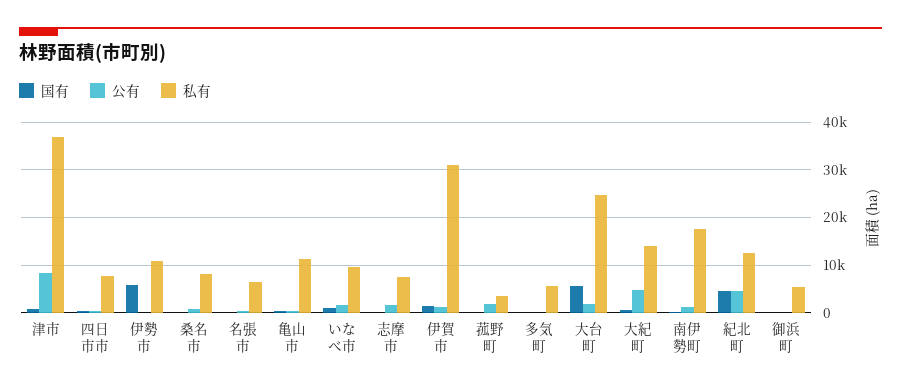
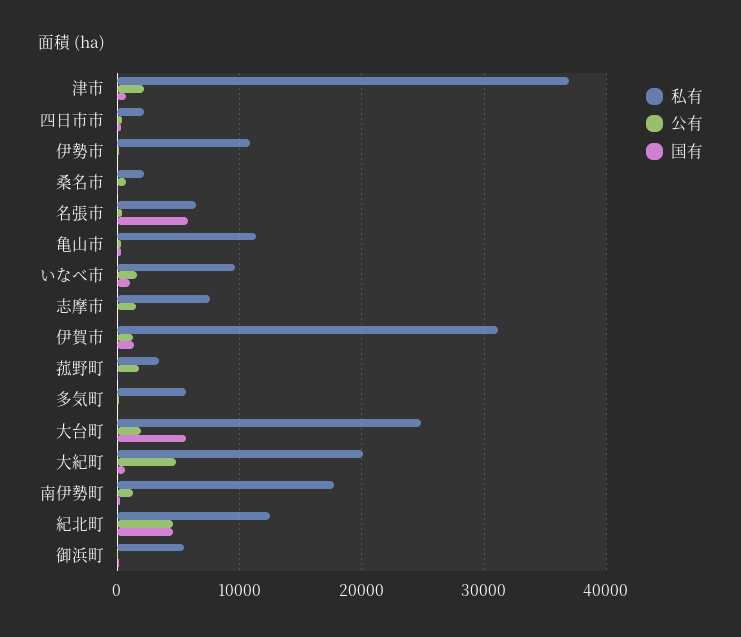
  {
    "国有": {
      "津市": 1000,
      "四日市市": 0,
-     "伊勢市": 6000,
+     "伊勢市": 0,
      "桑名市": 0,
-     "名張市": 0,
+     "名張市": 6000,
      "亀山市": 0,
      "いなべ市": 1000,
      "志摩市": 0,
      "伊賀市": 1000,
      "菰野町": 0,
      "多気町": 0,
      "大台町": 6000,
      "大紀町": 1000,
      "南伊勢町": 0,
      "紀北町": 5000,
      "御浜町": 0
    },
    "公有": {
-     "津市": 8000,
+     "津市": 2000,
      "四日市市": 0,
      "伊勢市": 0,
      "桑名市": 1000,
      "名張市": 0,
      "亀山市": 0,
      "いなべ市": 2000,
      "志摩市": 2000,
      "伊賀市": 1000,
      "菰野町": 2000,
      "多気町": 0,
      "大台町": 2000,
      "大紀町": 5000,
      "南伊勢町": 1000,
      "紀北町": 5000,
      "御浜町": 0
    },
    "私有": {
      "津市": 37000,
-     "四日市市": 8000,
+     "四日市市": 2000,
      "伊勢市": 11000,
-     "桑名市": 8000,
+     "桑名市": 2000,
      "名張市": 6000,
      "亀山市": 11000,
      "いなべ市": 10000,
      "志摩市": 8000,
      "伊賀市": 31000,
      "菰野町": 3000,
      "多気町": 6000,
      "大台町": 25000,
-     "大紀町": 14000,
+     "大紀町": 20000,
      "南伊勢町": 18000,
      "紀北町": 13000,
      "御浜町": 5000
    }
  }

